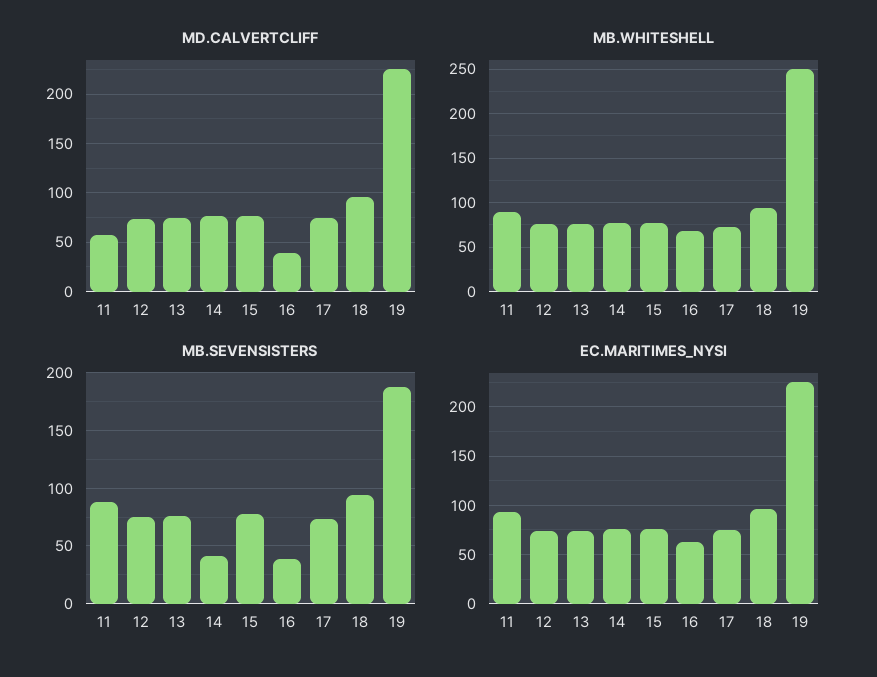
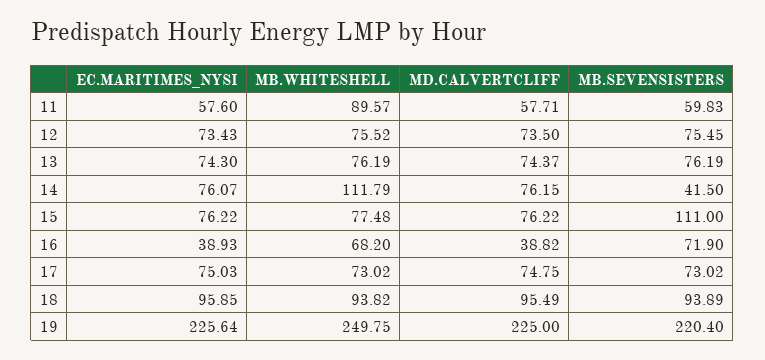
  {
    "MD.CALVERTCLIFF": {
      "11": 57.71,
      "12": 73.5,
      "13": 74.37,
      "14": 76.15,
      "15": 76.22,
      "16": 38.82,
      "17": 74.75,
      "18": 95.49,
      "19": 225
    },
    "MB.WHITESHELL": {
      "11": 89.57,
      "12": 75.52,
      "13": 76.19,
-     "14": 80,
+     "14": 111.79,
      "15": 77.48,
      "16": 68.2,
      "17": 73.02,
      "18": 93.82,
      "19": 249.75
    },
    "MB.SEVENSISTERS": {
-     "11": 90,
+     "11": 59.83,
      "12": 75.45,
      "13": 76.19,
      "14": 41.5,
-     "15": 80,
+     "15": 111,
-     "16": 40,
+     "16": 71.9,
      "17": 73.02,
      "18": 93.89,
-     "19": 190
+     "19": 220.4
    },
    "EC.MARITIMES_NYSI": {
-     "11": 90,
+     "11": 57.6,
      "12": 73.43,
      "13": 74.3,
      "14": 76.07,
      "15": 76.22,
-     "16": 60,
+     "16": 38.93,
      "17": 75.03,
      "18": 95.85,
      "19": 225.64
    }
  }

